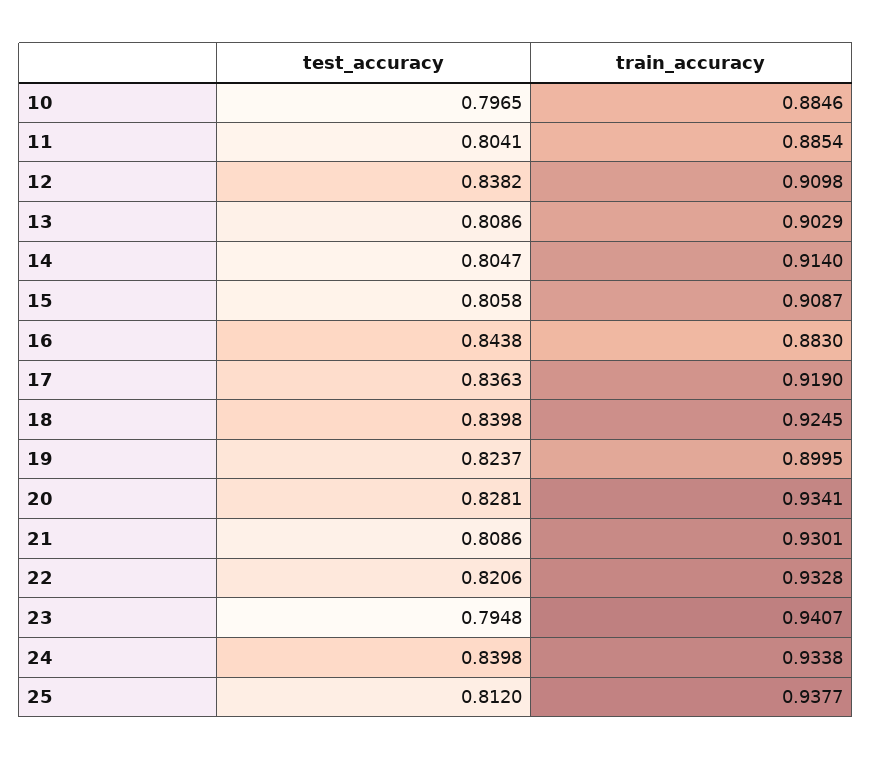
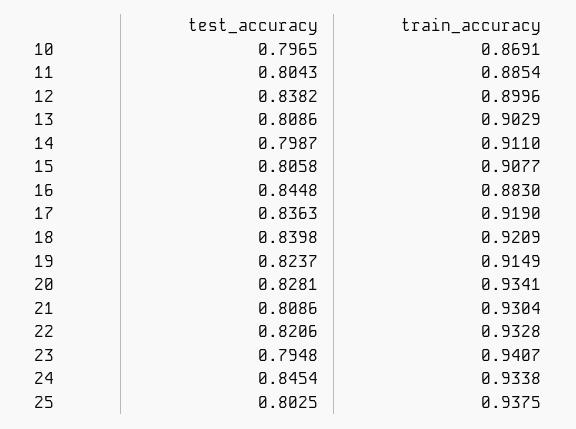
  {
    "test_accuracy": {
      "10": 0.7965,
-     "11": 0.8041,
+     "11": 0.8043,
      "12": 0.8382,
      "13": 0.8086,
-     "14": 0.8047,
+     "14": 0.7987,
      "15": 0.8058,
-     "16": 0.8438,
+     "16": 0.8448,
      "17": 0.8363,
      "18": 0.8398,
      "19": 0.8237,
      "20": 0.8281,
      "21": 0.8086,
      "22": 0.8206,
      "23": 0.7948,
-     "24": 0.8398,
+     "24": 0.8454,
-     "25": 0.812
+     "25": 0.8025
    },
    "train_accuracy": {
-     "10": 0.8846,
+     "10": 0.8691,
      "11": 0.8854,
-     "12": 0.9098,
+     "12": 0.8996,
      "13": 0.9029,
-     "14": 0.914,
+     "14": 0.911,
-     "15": 0.9087,
+     "15": 0.9077,
      "16": 0.883,
      "17": 0.919,
-     "18": 0.9245,
+     "18": 0.9209,
-     "19": 0.8995,
+     "19": 0.9149,
      "20": 0.9341,
-     "21": 0.9301,
+     "21": 0.9304,
      "22": 0.9328,
      "23": 0.9407,
      "24": 0.9338,
-     "25": 0.9377
+     "25": 0.9375
    }
  }

